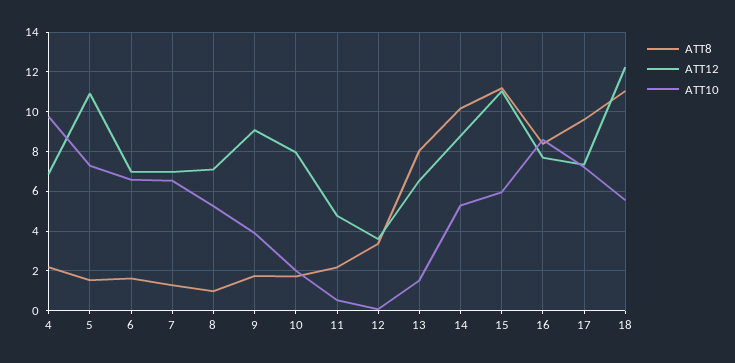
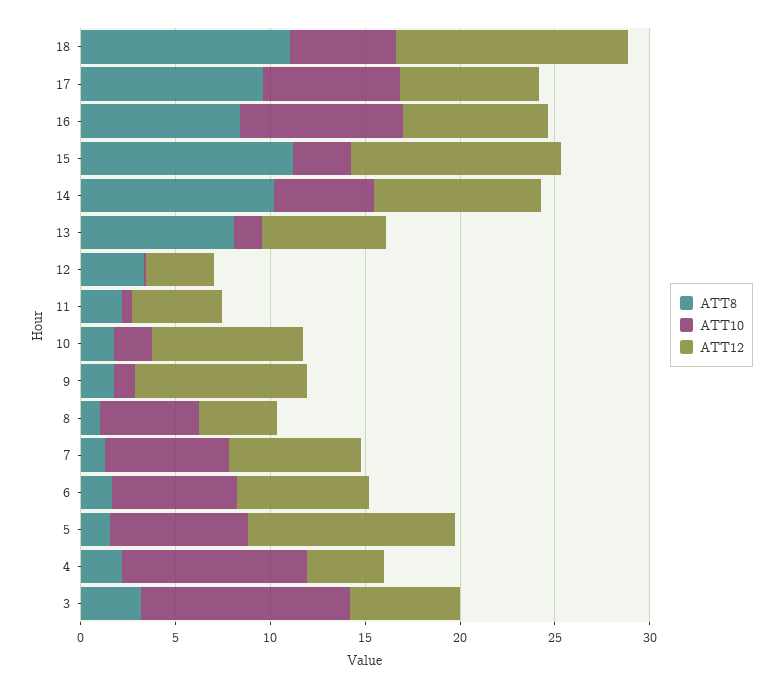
  {
    "ATT8": {
      "4": 2,
      "5": 1.5,
      "6": 1.5,
      "7": 1.5,
      "8": 1,
      "9": 1.5,
      "10": 1.5,
      "11": 2,
      "12": 3.5,
      "13": 8,
      "14": 10,
      "15": 11,
      "16": 8.5,
      "17": 9.5,
-     "18": 11
+     "18": 11,
+     "3": 3
    },
    "ATT12": {
-     "4": 7,
+     "4": 4,
      "5": 11,
      "6": 7,
      "7": 7,
-     "8": 7,
+     "8": 4,
      "9": 9,
      "10": 8,
      "11": 5,
      "12": 3.5,
      "13": 6.5,
      "14": 9,
      "15": 11,
      "16": 7.5,
      "17": 7.5,
-     "18": 12.5
+     "18": 12.5,
+     "3": 6
    },
    "ATT10": {
      "4": 10,
      "5": 7.5,
      "6": 6.5,
      "7": 6.5,
      "8": 5.5,
-     "9": 4,
+     "9": 1,
      "10": 2,
      "11": 0.5,
      "12": 0,
      "13": 1.5,
      "14": 5.5,
-     "15": 6,
+     "15": 3,
      "16": 8.5,
      "17": 7,
-     "18": 5.5
+     "18": 5.5,
+     "3": 11
    }
  }

